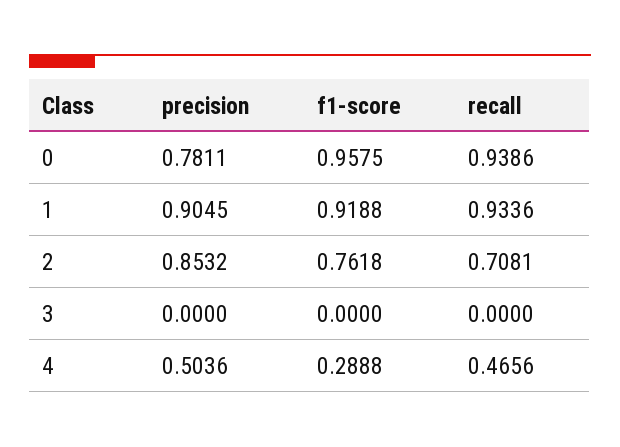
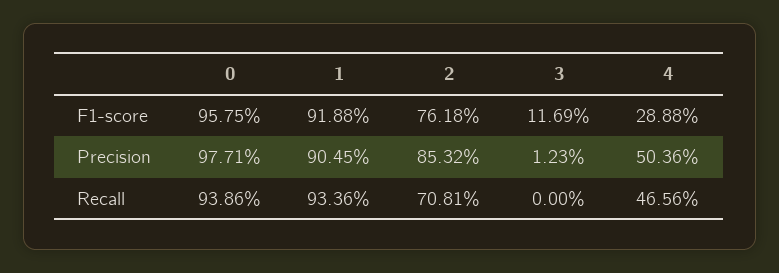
  {
    "precision": {
-     "0": 0.7811,
+     "0": 0.9771,
      "1": 0.9045,
      "2": 0.8532,
-     "3": 0,
+     "3": 0.0123,
      "4": 0.5036
    },
    "f1-score": {
      "0": 0.9575,
      "1": 0.9188,
      "2": 0.7618,
-     "3": 0,
+     "3": 0.1169,
      "4": 0.2888
    },
    "recall": {
      "0": 0.9386,
      "1": 0.9336,
      "2": 0.7081,
      "3": 0,
      "4": 0.4656
    }
  }

